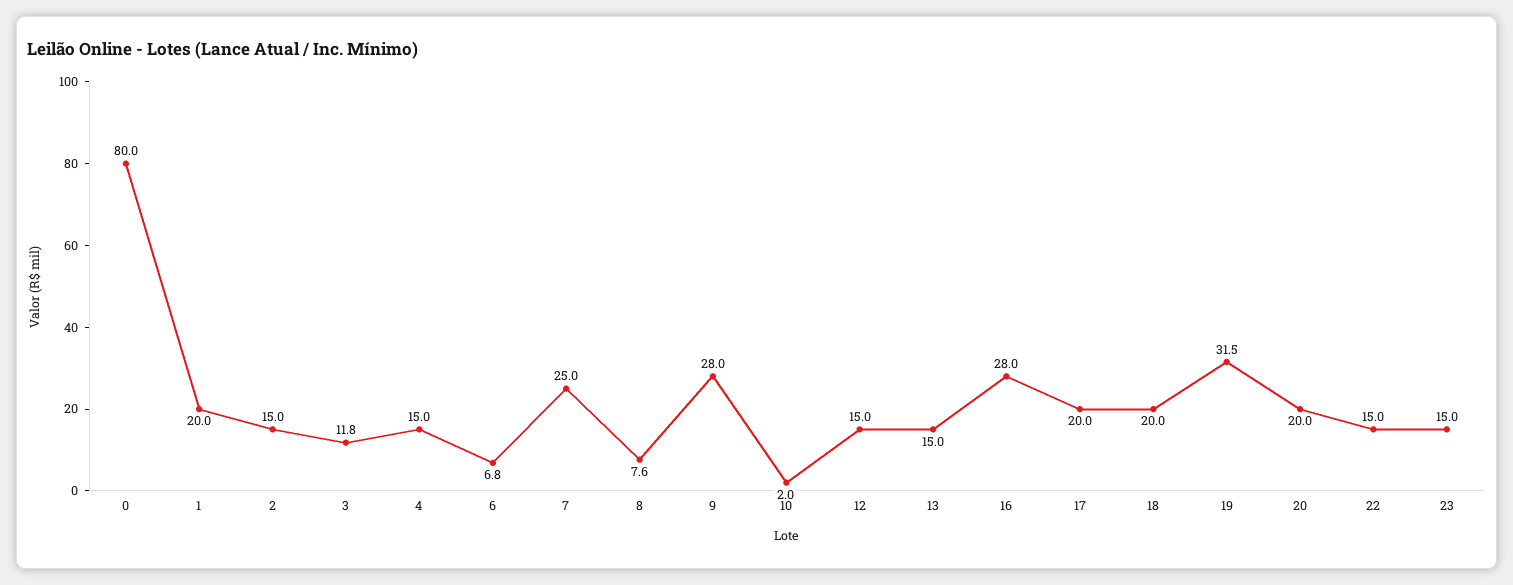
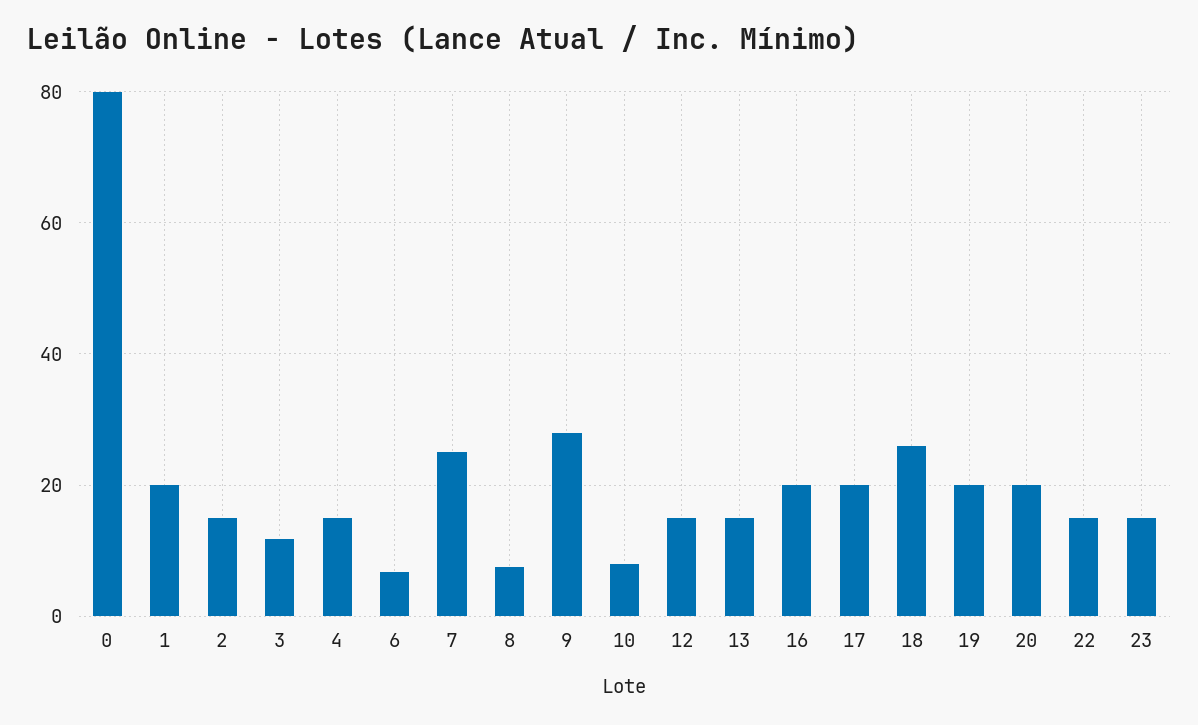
  {
    "0": 80,
    "1": 20,
    "2": 15,
    "3": 11.8,
    "4": 15,
    "6": 6.8,
    "7": 25,
    "8": 7.6,
    "9": 28,
-   "10": 2,
+   "10": 8,
    "12": 15,
    "13": 15,
-   "16": 28,
+   "16": 20,
    "17": 20,
-   "18": 20,
+   "18": 26,
-   "19": 31.5,
+   "19": 20,
    "20": 20,
    "22": 15,
    "23": 15
  }

